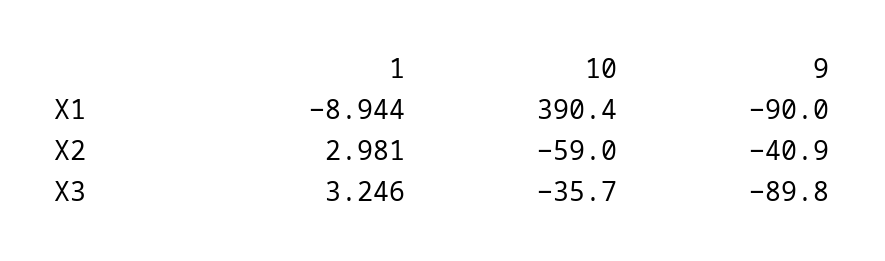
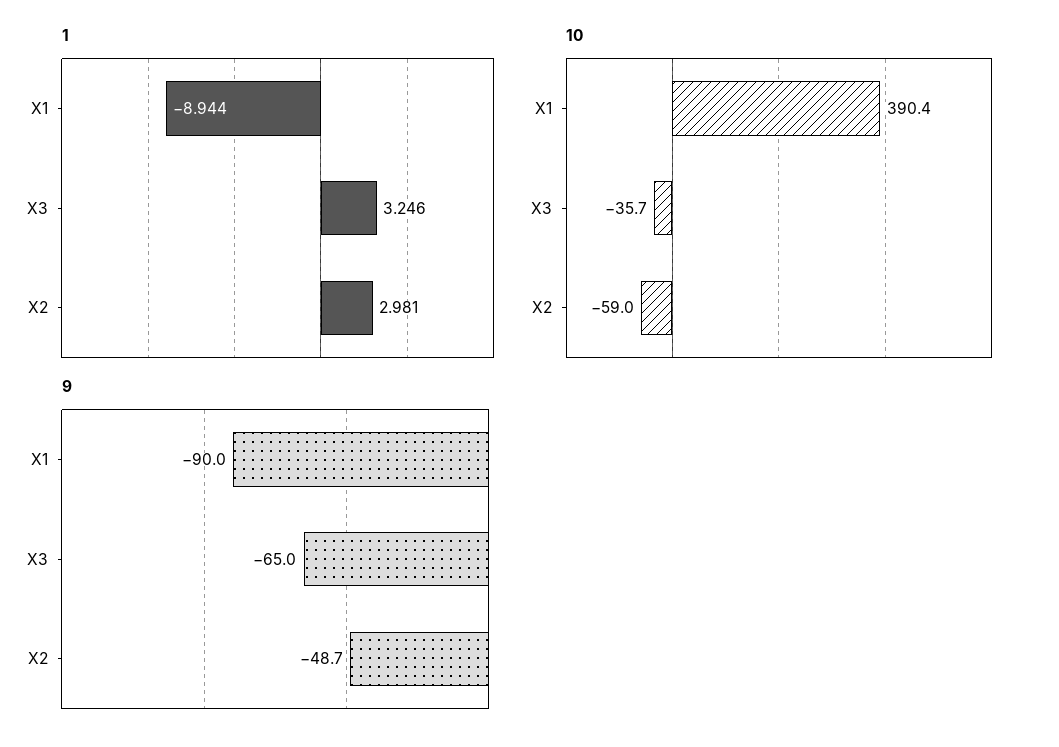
  {
    "1": {
      "X1": -8.944,
      "X2": 2.981,
      "X3": 3.246
    },
    "10": {
      "X1": 390.4,
      "X2": -59,
      "X3": -35.7
    },
    "9": {
      "X1": -90,
-     "X2": -40.9,
+     "X2": -48.7,
-     "X3": -89.8
+     "X3": -65
    }
  }

